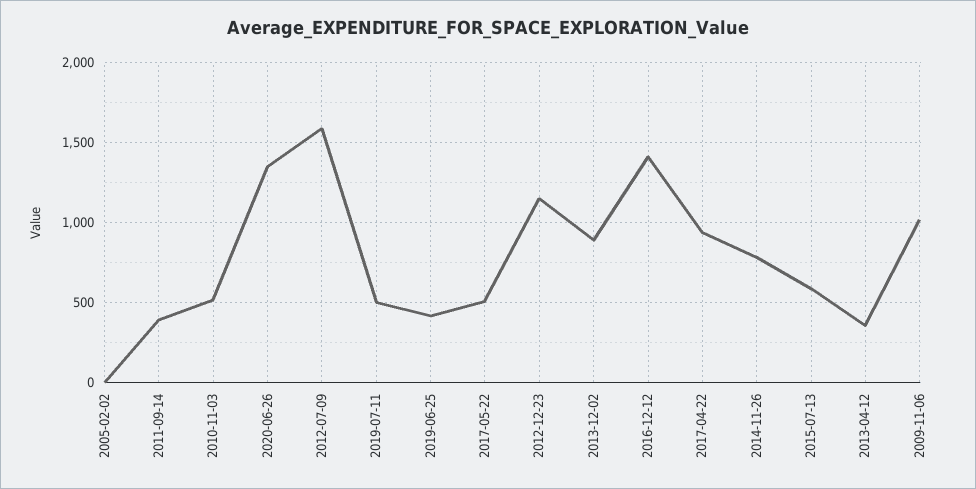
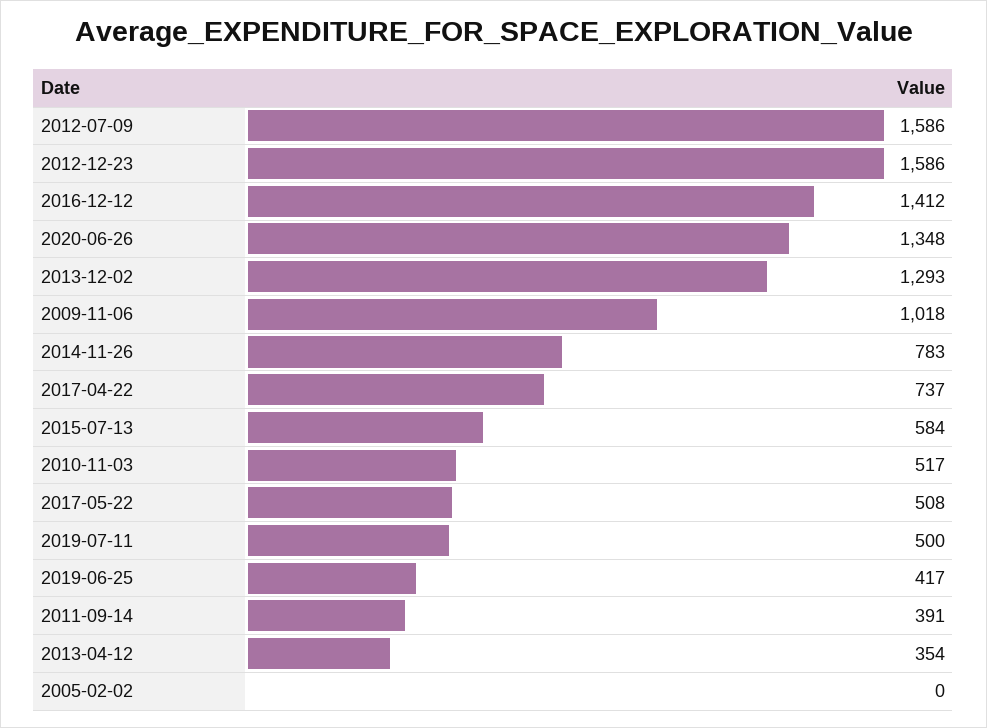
  {
    "2005-02-02": 0,
    "2011-09-14": 391,
    "2010-11-03": 517,
    "2020-06-26": 1348,
    "2012-07-09": 1586,
    "2019-07-11": 500,
    "2019-06-25": 417,
    "2017-05-22": 508,
-   "2012-12-23": 1150,
+   "2012-12-23": 1586,
-   "2013-12-02": 900,
+   "2013-12-02": 1293,
    "2016-12-12": 1412,
-   "2017-04-22": 950,
+   "2017-04-22": 737,
    "2014-11-26": 783,
    "2015-07-13": 584,
    "2013-04-12": 354,
    "2009-11-06": 1018
  }

